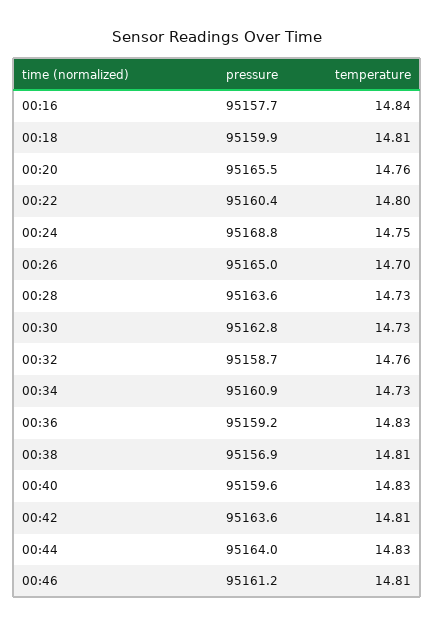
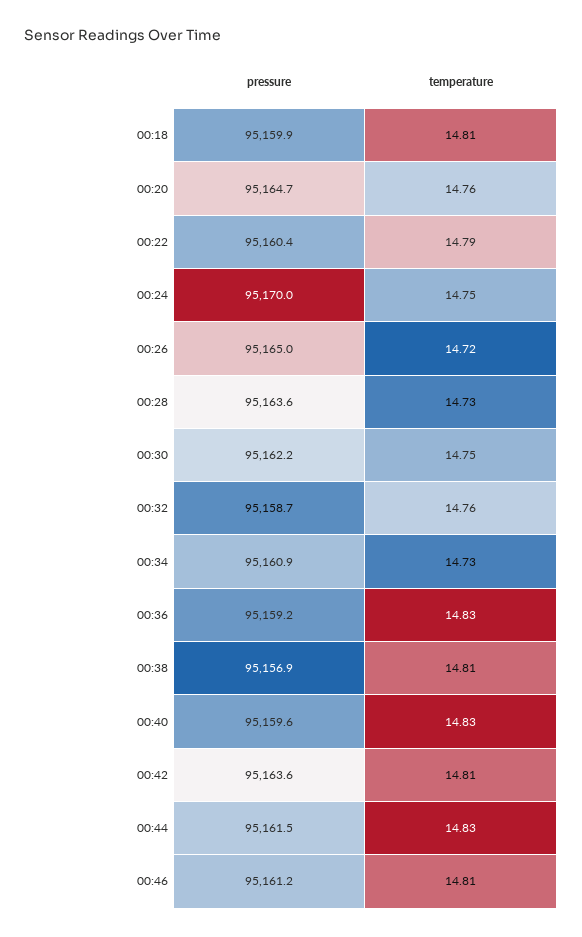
  {
    "pressure": {
-     "00:16": 95157.7,
      "00:18": 95159.9,
-     "00:20": 95165.5,
+     "00:20": 95164.7,
      "00:22": 95160.4,
-     "00:24": 95168.8,
+     "00:24": 95170,
      "00:26": 95165,
      "00:28": 95163.6,
-     "00:30": 95162.8,
+     "00:30": 95162.2,
      "00:32": 95158.7,
      "00:34": 95160.9,
      "00:36": 95159.2,
      "00:38": 95156.9,
      "00:40": 95159.6,
      "00:42": 95163.6,
-     "00:44": 95164,
+     "00:44": 95161.5,
      "00:46": 95161.2
    },
    "temperature": {
-     "00:16": 14.84,
      "00:18": 14.81,
      "00:20": 14.76,
-     "00:22": 14.8,
+     "00:22": 14.79,
      "00:24": 14.75,
-     "00:26": 14.7,
+     "00:26": 14.72,
      "00:28": 14.73,
-     "00:30": 14.73,
+     "00:30": 14.75,
      "00:32": 14.76,
      "00:34": 14.73,
      "00:36": 14.83,
      "00:38": 14.81,
      "00:40": 14.83,
      "00:42": 14.81,
      "00:44": 14.83,
      "00:46": 14.81
    }
  }

